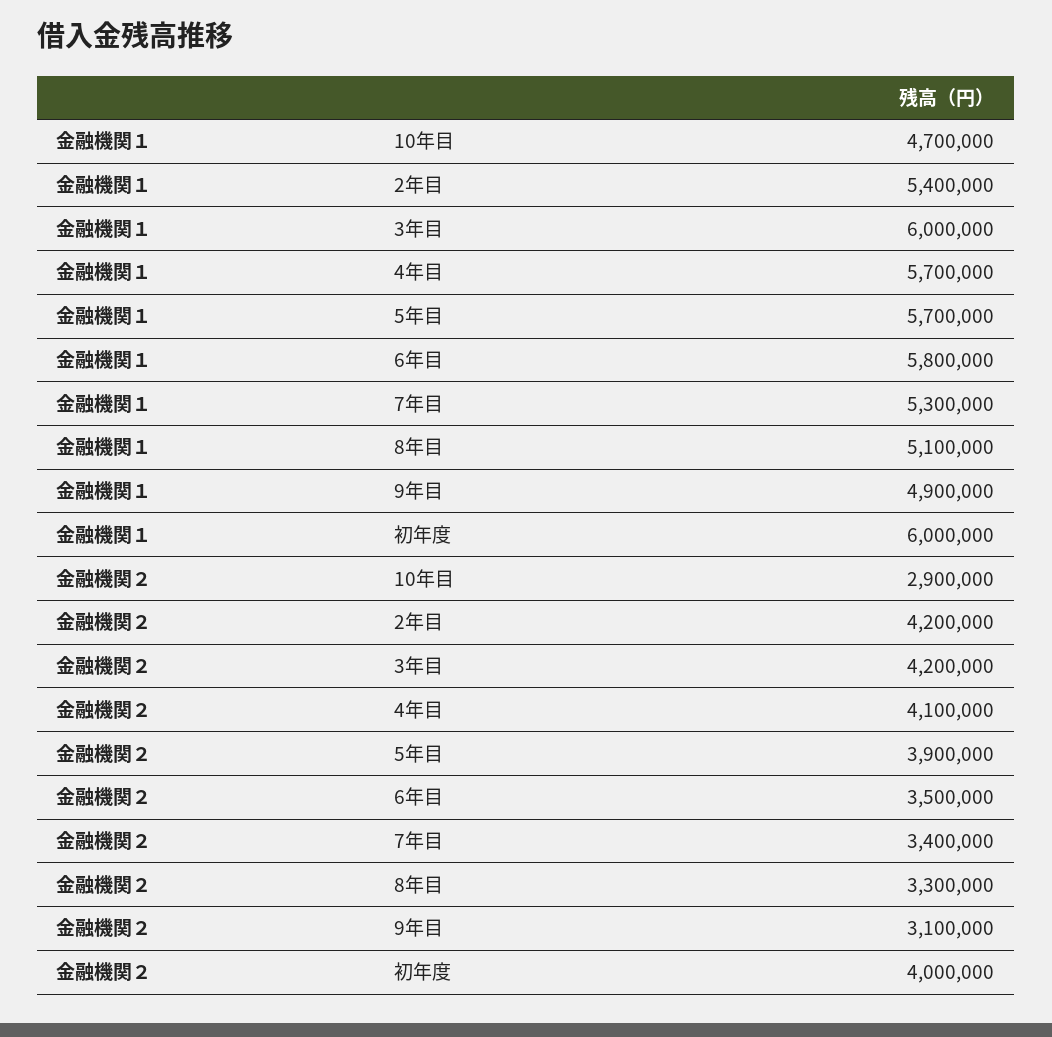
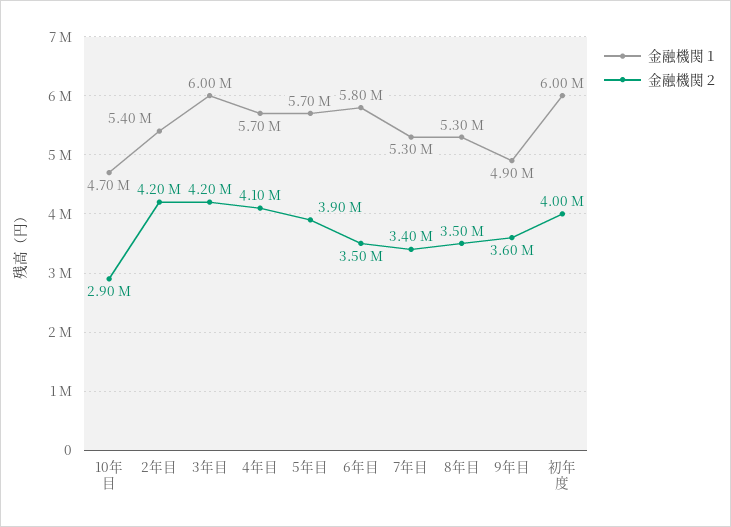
  {
    "金融機関１": {
      "10年目": 4700000,
      "2年目": 5400000,
      "3年目": 6000000,
      "4年目": 5700000,
      "5年目": 5700000,
      "6年目": 5800000,
      "7年目": 5300000,
-     "8年目": 5100000,
+     "8年目": 5300000,
      "9年目": 4900000,
      "初年度": 6000000
    },
    "金融機関２": {
      "10年目": 2900000,
      "2年目": 4200000,
      "3年目": 4200000,
      "4年目": 4100000,
      "5年目": 3900000,
      "6年目": 3500000,
      "7年目": 3400000,
-     "8年目": 3300000,
+     "8年目": 3500000,
-     "9年目": 3100000,
+     "9年目": 3600000,
      "初年度": 4000000
    }
  }

